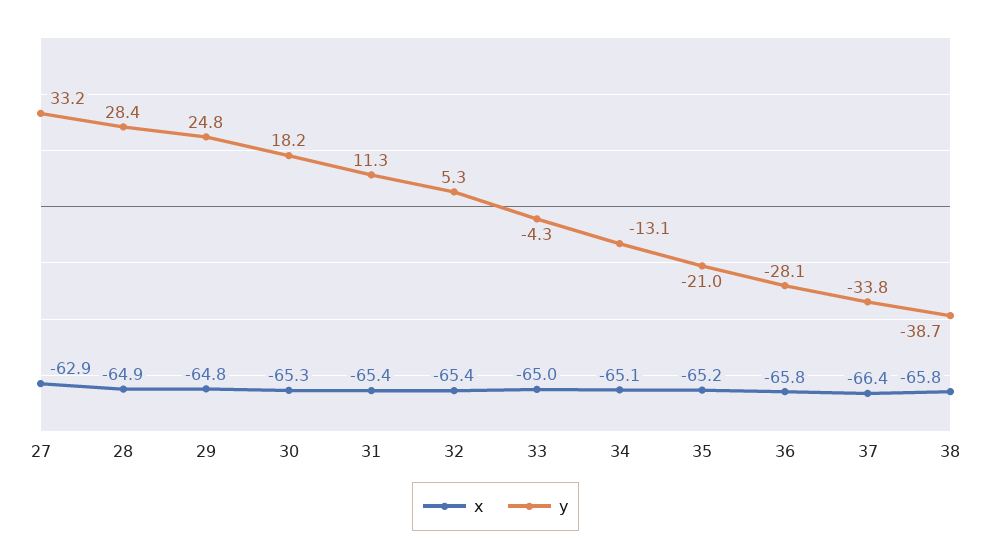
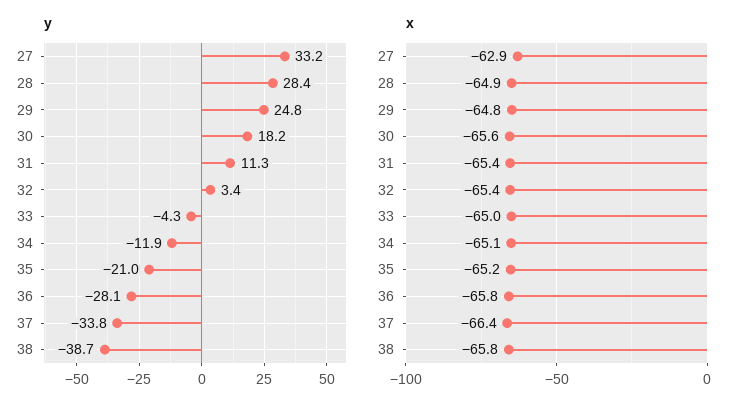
  {
    "x": {
      "27": -62.9,
      "28": -64.9,
      "29": -64.8,
-     "30": -65.3,
+     "30": -65.6,
      "31": -65.4,
      "32": -65.4,
      "33": -65,
      "34": -65.1,
      "35": -65.2,
      "36": -65.8,
      "37": -66.4,
      "38": -65.8
    },
    "y": {
      "27": 33.2,
      "28": 28.4,
      "29": 24.8,
      "30": 18.2,
      "31": 11.3,
-     "32": 5.3,
+     "32": 3.4,
      "33": -4.3,
-     "34": -13.1,
+     "34": -11.9,
      "35": -21,
      "36": -28.1,
      "37": -33.8,
      "38": -38.7
    }
  }

